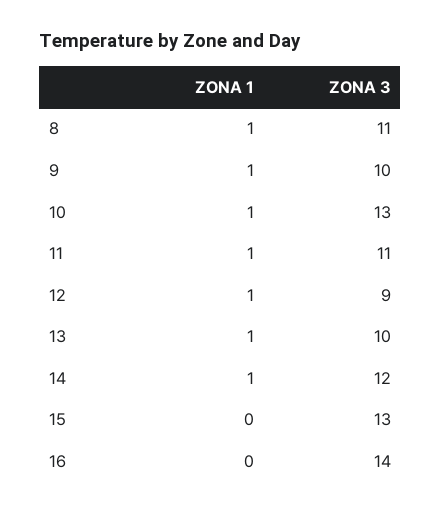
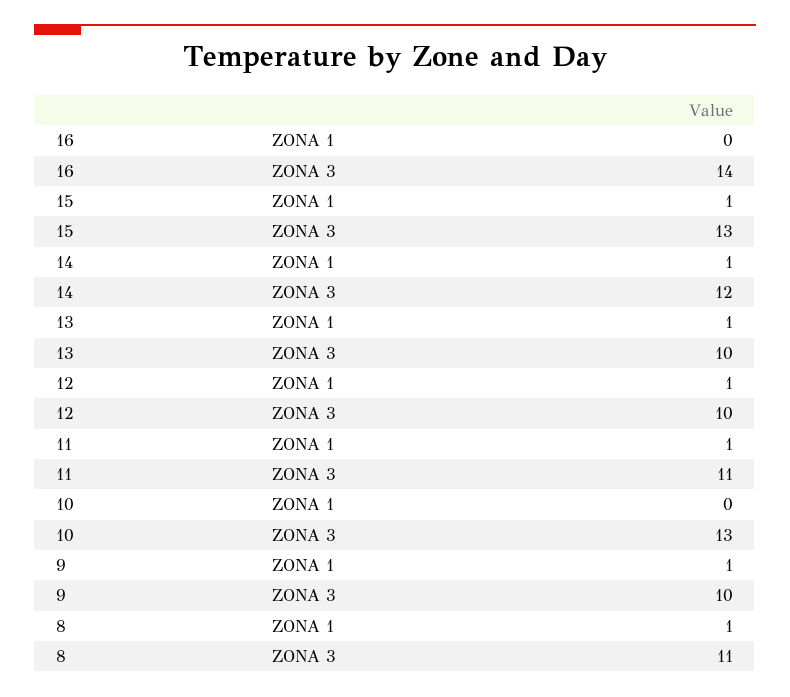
  {
    "ZONA 1": {
      "8": 1,
      "9": 1,
-     "10": 1,
+     "10": 0,
      "11": 1,
      "12": 1,
      "13": 1,
      "14": 1,
-     "15": 0,
+     "15": 1,
      "16": 0
    },
    "ZONA 3": {
      "8": 11,
      "9": 10,
      "10": 13,
      "11": 11,
-     "12": 9,
+     "12": 10,
      "13": 10,
      "14": 12,
      "15": 13,
      "16": 14
    }
  }

